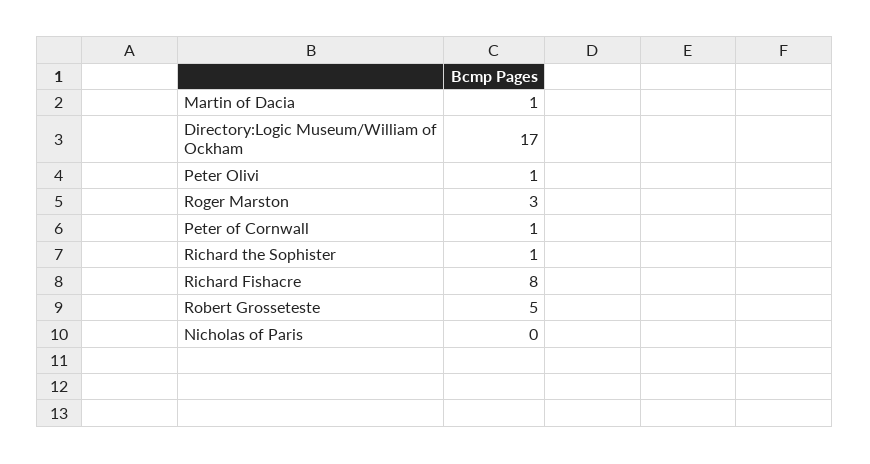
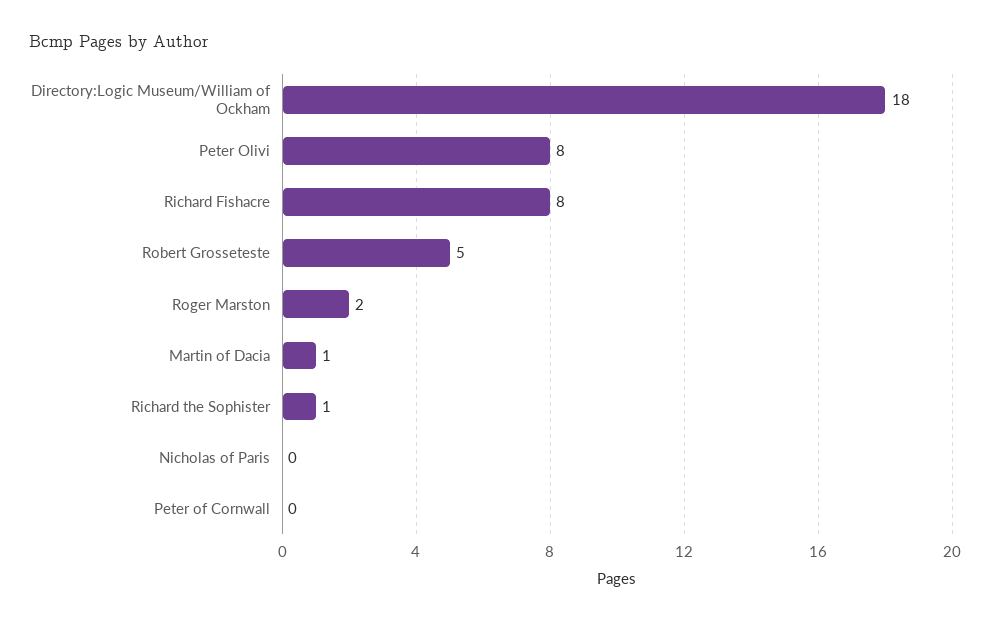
  {
    "Martin of Dacia": 1,
-   "Directory:Logic Museum/William of Ockham": 17,
+   "Directory:Logic Museum/William of Ockham": 18,
-   "Peter Olivi": 1,
+   "Peter Olivi": 8,
-   "Roger Marston": 3,
+   "Roger Marston": 2,
-   "Peter of Cornwall": 1,
+   "Peter of Cornwall": 0,
    "Richard the Sophister": 1,
    "Richard Fishacre": 8,
    "Robert Grosseteste": 5,
    "Nicholas of Paris": 0
  }

